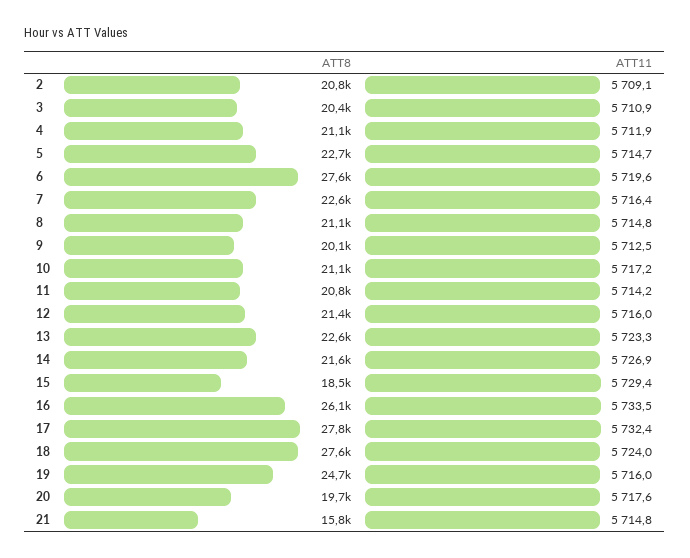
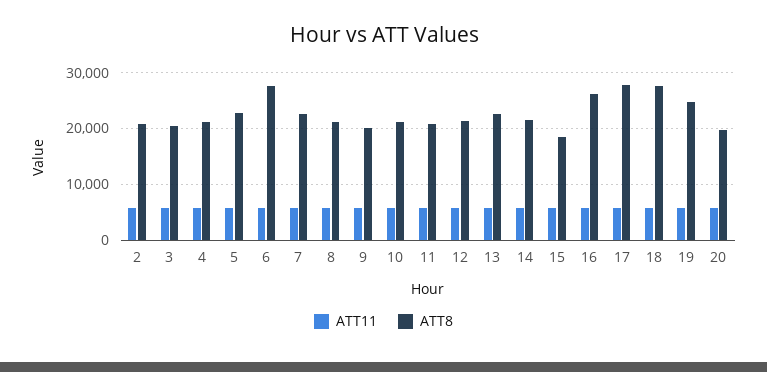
  {
    "ATT8": {
      "2": 20800,
      "3": 20400,
      "4": 21100,
      "5": 22700,
      "6": 27600,
      "7": 22600,
      "8": 21100,
      "9": 20100,
      "10": 21100,
      "11": 20800,
      "12": 21400,
      "13": 22600,
      "14": 21600,
      "15": 18500,
      "16": 26100,
      "17": 27800,
      "18": 27600,
      "19": 24700,
-     "20": 19700,
+     "20": 19700
-     "21": 15800
    },
    "ATT11": {
      "2": 5709.1,
      "3": 5710.9,
      "4": 5711.9,
      "5": 5714.7,
      "6": 5719.6,
      "7": 5716.4,
      "8": 5714.8,
      "9": 5712.5,
      "10": 5717.2,
      "11": 5714.2,
      "12": 5716,
      "13": 5723.3,
      "14": 5726.9,
      "15": 5729.4,
      "16": 5733.5,
      "17": 5732.4,
      "18": 5724,
      "19": 5716,
-     "20": 5717.6,
+     "20": 5717.6
-     "21": 5714.8
    }
  }

